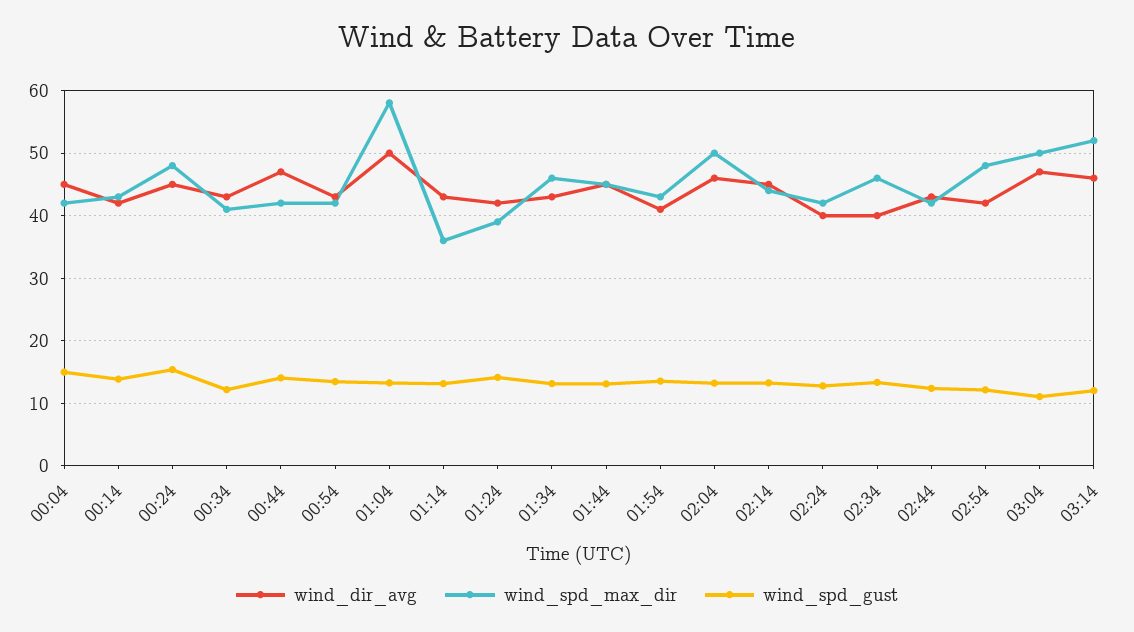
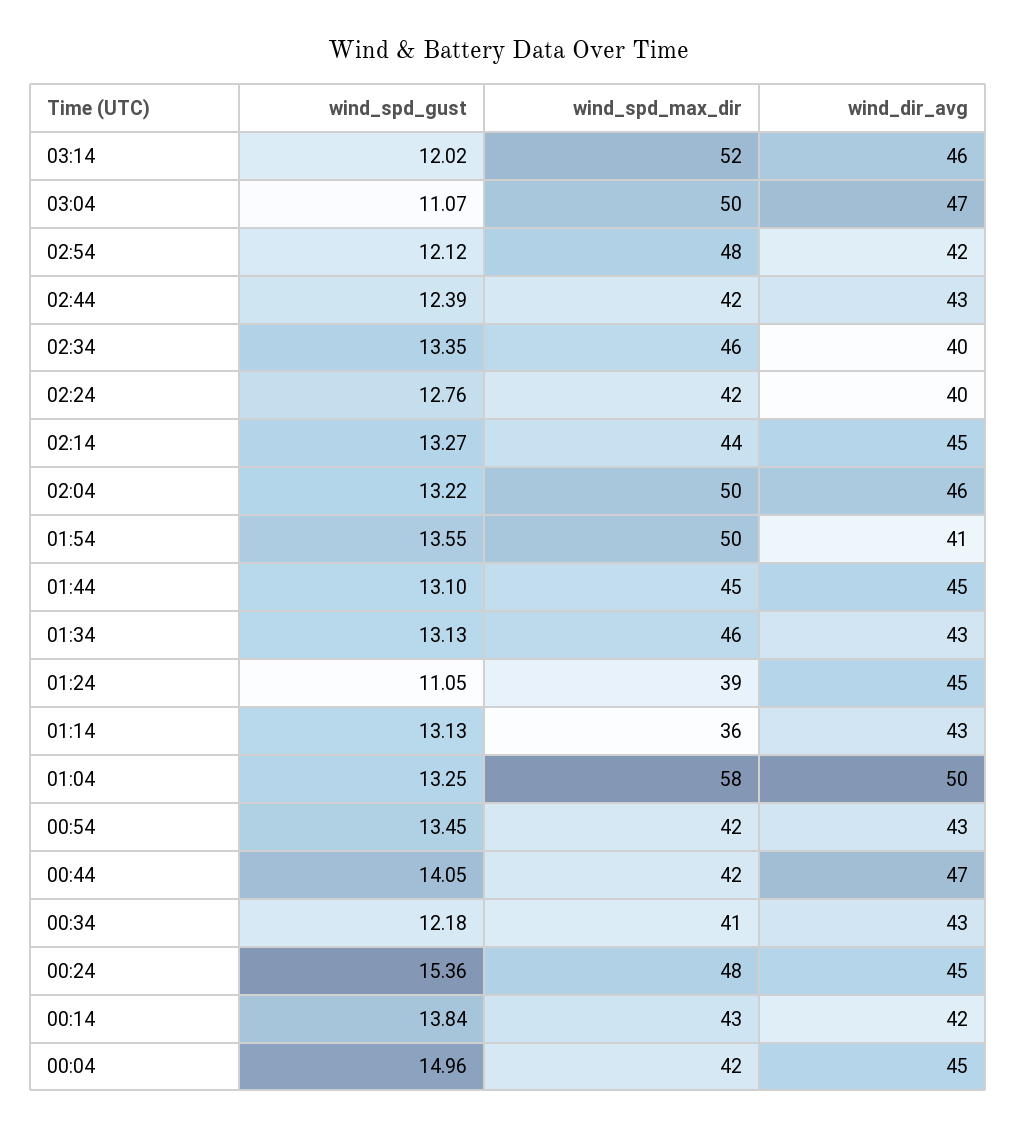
  {
    "wind_dir_avg": {
      "00:04": 45,
      "00:14": 42,
      "00:24": 45,
      "00:34": 43,
      "00:44": 47,
      "00:54": 43,
      "01:04": 50,
      "01:14": 43,
-     "01:24": 42,
+     "01:24": 45,
      "01:34": 43,
      "01:44": 45,
      "01:54": 41,
      "02:04": 46,
      "02:14": 45,
      "02:24": 40,
      "02:34": 40,
      "02:44": 43,
      "02:54": 42,
      "03:04": 47,
      "03:14": 46
    },
    "wind_spd_max_dir": {
      "00:04": 42,
      "00:14": 43,
      "00:24": 48,
      "00:34": 41,
      "00:44": 42,
      "00:54": 42,
      "01:04": 58,
      "01:14": 36,
      "01:24": 39,
      "01:34": 46,
      "01:44": 45,
-     "01:54": 43,
+     "01:54": 50,
      "02:04": 50,
      "02:14": 44,
      "02:24": 42,
      "02:34": 46,
      "02:44": 42,
      "02:54": 48,
      "03:04": 50,
      "03:14": 52
    },
    "wind_spd_gust": {
      "00:04": 14.96,
      "00:14": 13.84,
      "00:24": 15.36,
      "00:34": 12.18,
      "00:44": 14.05,
      "00:54": 13.45,
      "01:04": 13.25,
      "01:14": 13.13,
-     "01:24": 14,
+     "01:24": 11.05,
      "01:34": 13.13,
      "01:44": 13.1,
      "01:54": 13.55,
      "02:04": 13.22,
      "02:14": 13.27,
      "02:24": 12.76,
      "02:34": 13.35,
      "02:44": 12.39,
      "02:54": 12.12,
      "03:04": 11.07,
      "03:14": 12.02
    }
  }

